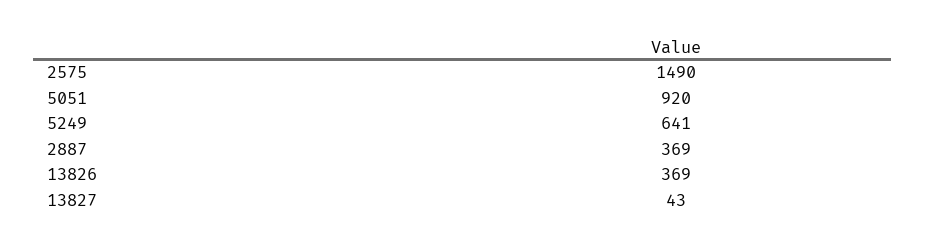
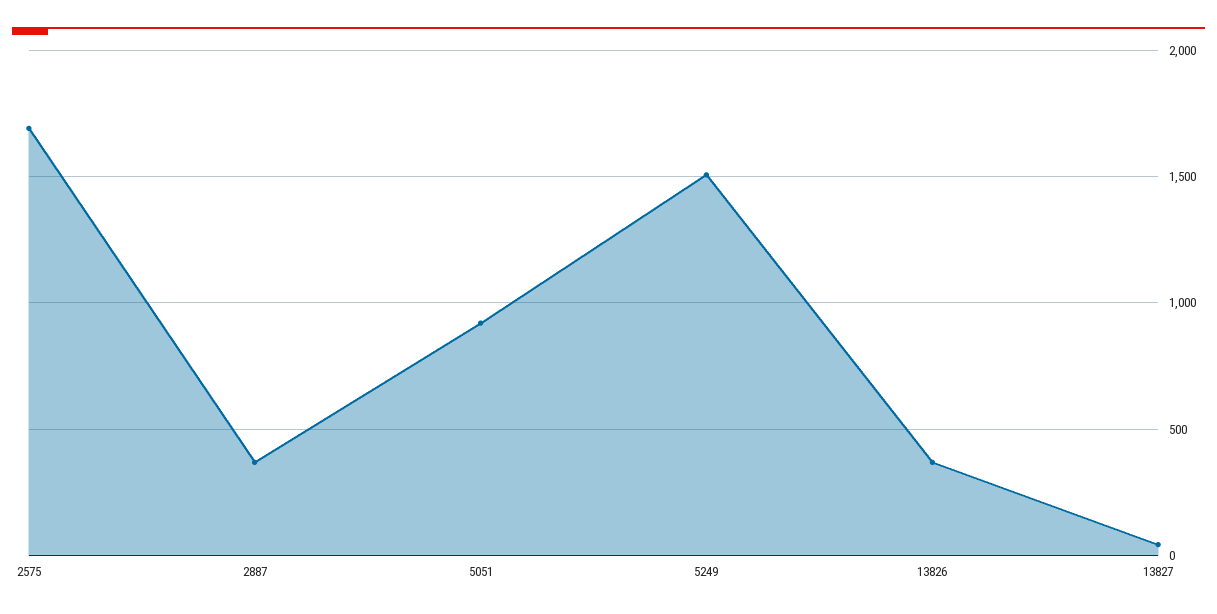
  {
-   "2575": 1490,
+   "2575": 1700,
    "5051": 920,
-   "5249": 641,
+   "5249": 1500,
    "2887": 369,
    "13826": 369,
    "13827": 43
  }

